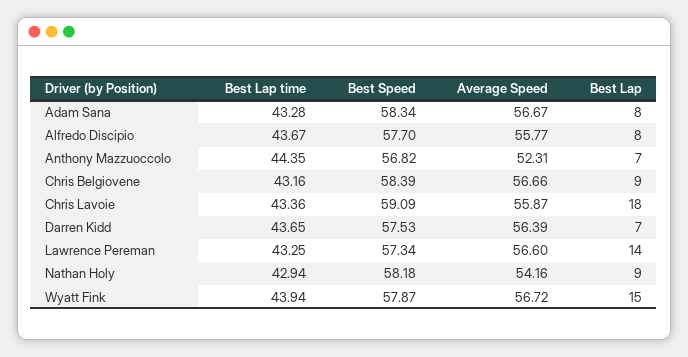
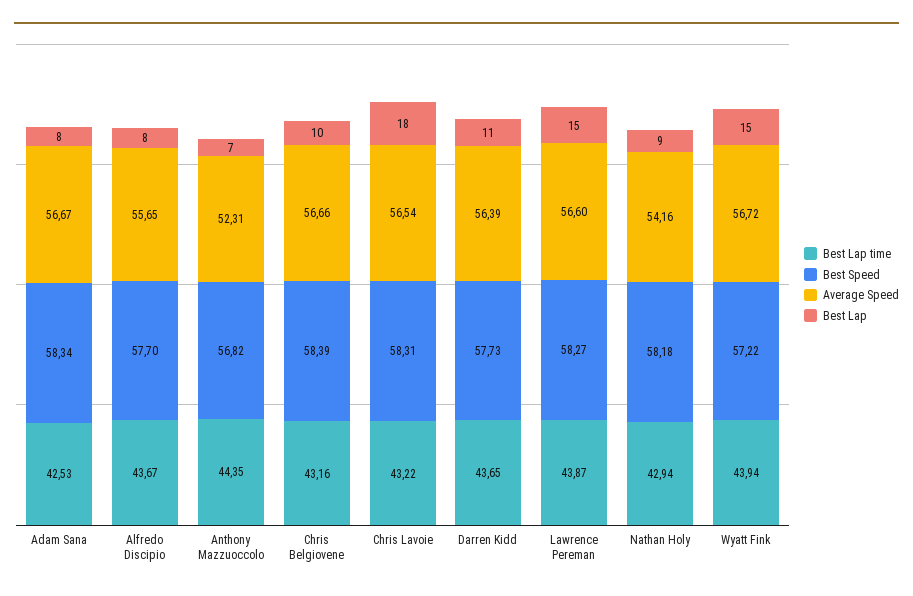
  {
    "Best Lap time": {
-     "Adam Sana": 43.28,
+     "Adam Sana": 42.53,
      "Alfredo Discipio": 43.67,
      "Anthony Mazzuoccolo": 44.35,
      "Chris Belgiovene": 43.16,
-     "Chris Lavoie": 43.36,
+     "Chris Lavoie": 43.22,
      "Darren Kidd": 43.65,
-     "Lawrence Pereman": 43.25,
+     "Lawrence Pereman": 43.87,
      "Nathan Holy": 42.94,
      "Wyatt Fink": 43.94
    },
    "Best Speed": {
      "Adam Sana": 58.34,
      "Alfredo Discipio": 57.7,
      "Anthony Mazzuoccolo": 56.82,
      "Chris Belgiovene": 58.39,
-     "Chris Lavoie": 59.09,
+     "Chris Lavoie": 58.31,
-     "Darren Kidd": 57.53,
+     "Darren Kidd": 57.73,
-     "Lawrence Pereman": 57.34,
+     "Lawrence Pereman": 58.27,
      "Nathan Holy": 58.18,
-     "Wyatt Fink": 57.87
+     "Wyatt Fink": 57.22
    },
    "Average Speed": {
      "Adam Sana": 56.67,
-     "Alfredo Discipio": 55.77,
+     "Alfredo Discipio": 55.65,
      "Anthony Mazzuoccolo": 52.31,
      "Chris Belgiovene": 56.66,
-     "Chris Lavoie": 55.87,
+     "Chris Lavoie": 56.54,
      "Darren Kidd": 56.39,
      "Lawrence Pereman": 56.6,
      "Nathan Holy": 54.16,
      "Wyatt Fink": 56.72
    },
    "Best Lap": {
      "Adam Sana": 8,
      "Alfredo Discipio": 8,
      "Anthony Mazzuoccolo": 7,
-     "Chris Belgiovene": 9,
+     "Chris Belgiovene": 10,
      "Chris Lavoie": 18,
-     "Darren Kidd": 7,
+     "Darren Kidd": 11,
-     "Lawrence Pereman": 14,
+     "Lawrence Pereman": 15,
      "Nathan Holy": 9,
      "Wyatt Fink": 15
    }
  }

